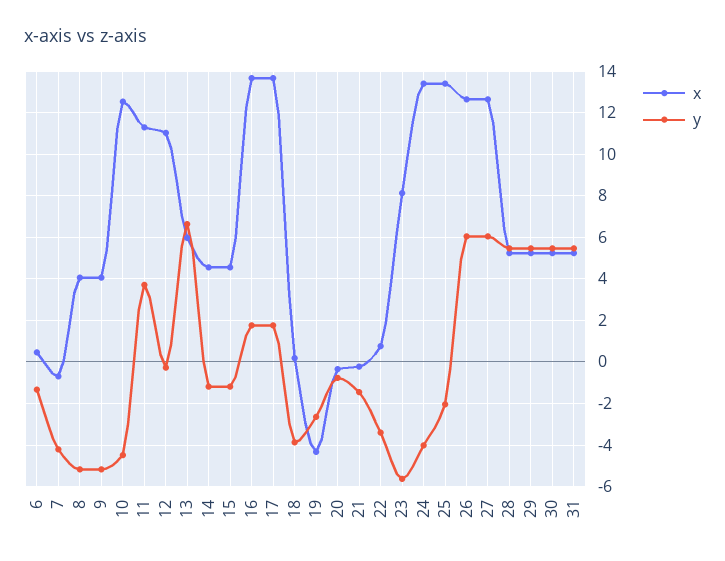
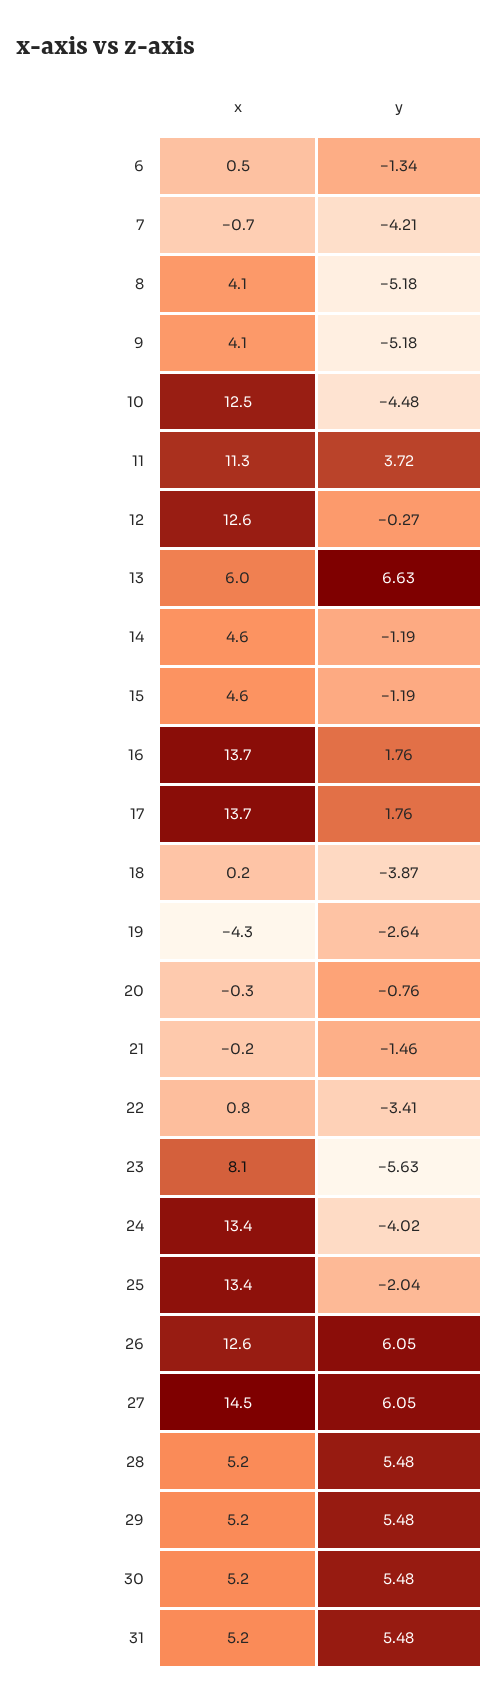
  {
    "x": {
      "6": 0.5,
      "7": -0.7,
      "8": 4.1,
      "9": 4.1,
      "10": 12.5,
      "11": 11.3,
-     "12": 11,
+     "12": 12.6,
      "13": 6,
      "14": 4.6,
      "15": 4.6,
      "16": 13.7,
      "17": 13.7,
      "18": 0.2,
      "19": -4.3,
      "20": -0.3,
      "21": -0.2,
      "22": 0.8,
      "23": 8.1,
      "24": 13.4,
      "25": 13.4,
      "26": 12.6,
-     "27": 12.5,
+     "27": 14.5,
      "28": 5.2,
      "29": 5.2,
      "30": 5.2,
      "31": 5.2
    },
    "y": {
      "6": -1.34,
      "7": -4.21,
      "8": -5.18,
      "9": -5.18,
      "10": -4.48,
      "11": 3.72,
      "12": -0.27,
      "13": 6.63,
      "14": -1.19,
      "15": -1.19,
      "16": 1.76,
      "17": 1.76,
      "18": -3.87,
      "19": -2.64,
      "20": -0.76,
      "21": -1.46,
      "22": -3.41,
      "23": -5.63,
      "24": -4.02,
      "25": -2.04,
      "26": 6.05,
      "27": 6.05,
      "28": 5.48,
      "29": 5.48,
      "30": 5.48,
      "31": 5.48
    }
  }

